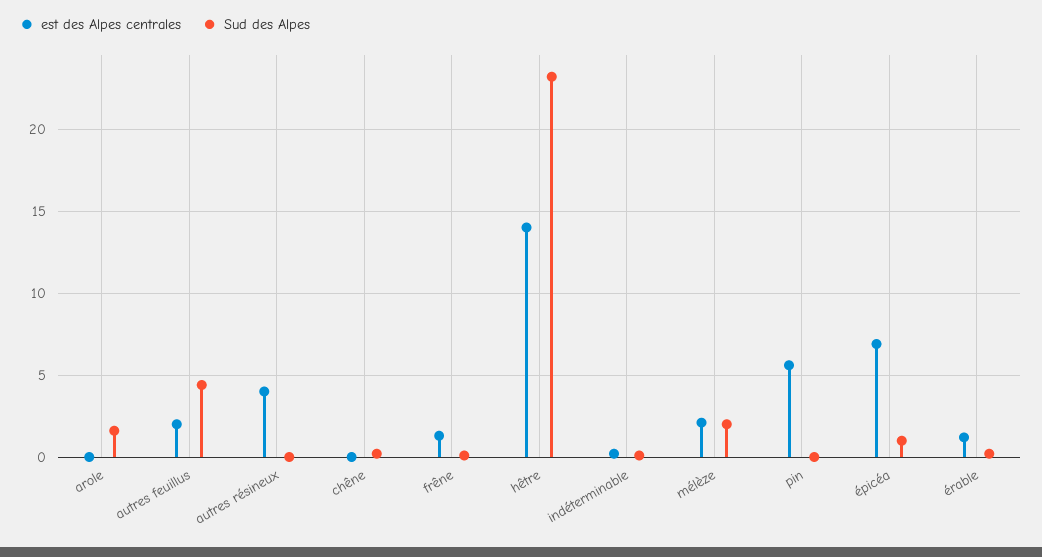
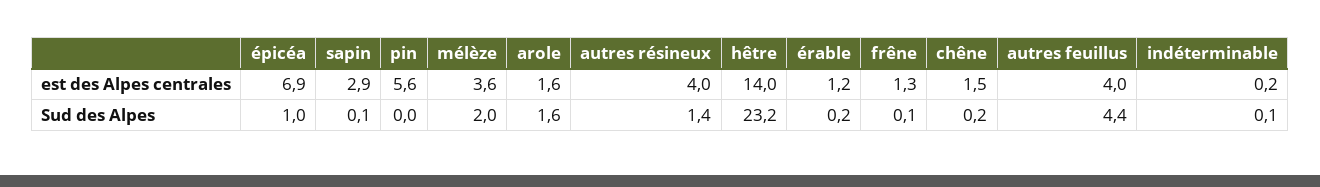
  {
    "est des Alpes centrales": {
-     "arole": 0,
+     "arole": 1.6,
-     "autres feuillus": 2,
+     "autres feuillus": 4,
      "autres résineux": 4,
-     "chêne": 0,
+     "chêne": 1.5,
      "frêne": 1.3,
      "hêtre": 14,
      "indéterminable": 0.2,
-     "mélèze": 2,
+     "mélèze": 3.6,
      "pin": 5.6,
      "épicéa": 6.9,
-     "érable": 1.2
+     "érable": 1.2,
+     "sapin": 2.9
    },
    "Sud des Alpes": {
      "arole": 1.6,
      "autres feuillus": 4.4,
-     "autres résineux": 0,
+     "autres résineux": 1.4,
      "chêne": 0.2,
      "frêne": 0.1,
      "hêtre": 23.2,
      "indéterminable": 0.1,
      "mélèze": 2,
      "pin": 0,
      "épicéa": 1,
-     "érable": 0.2
+     "érable": 0.2,
+     "sapin": 0.1
    }
  }

